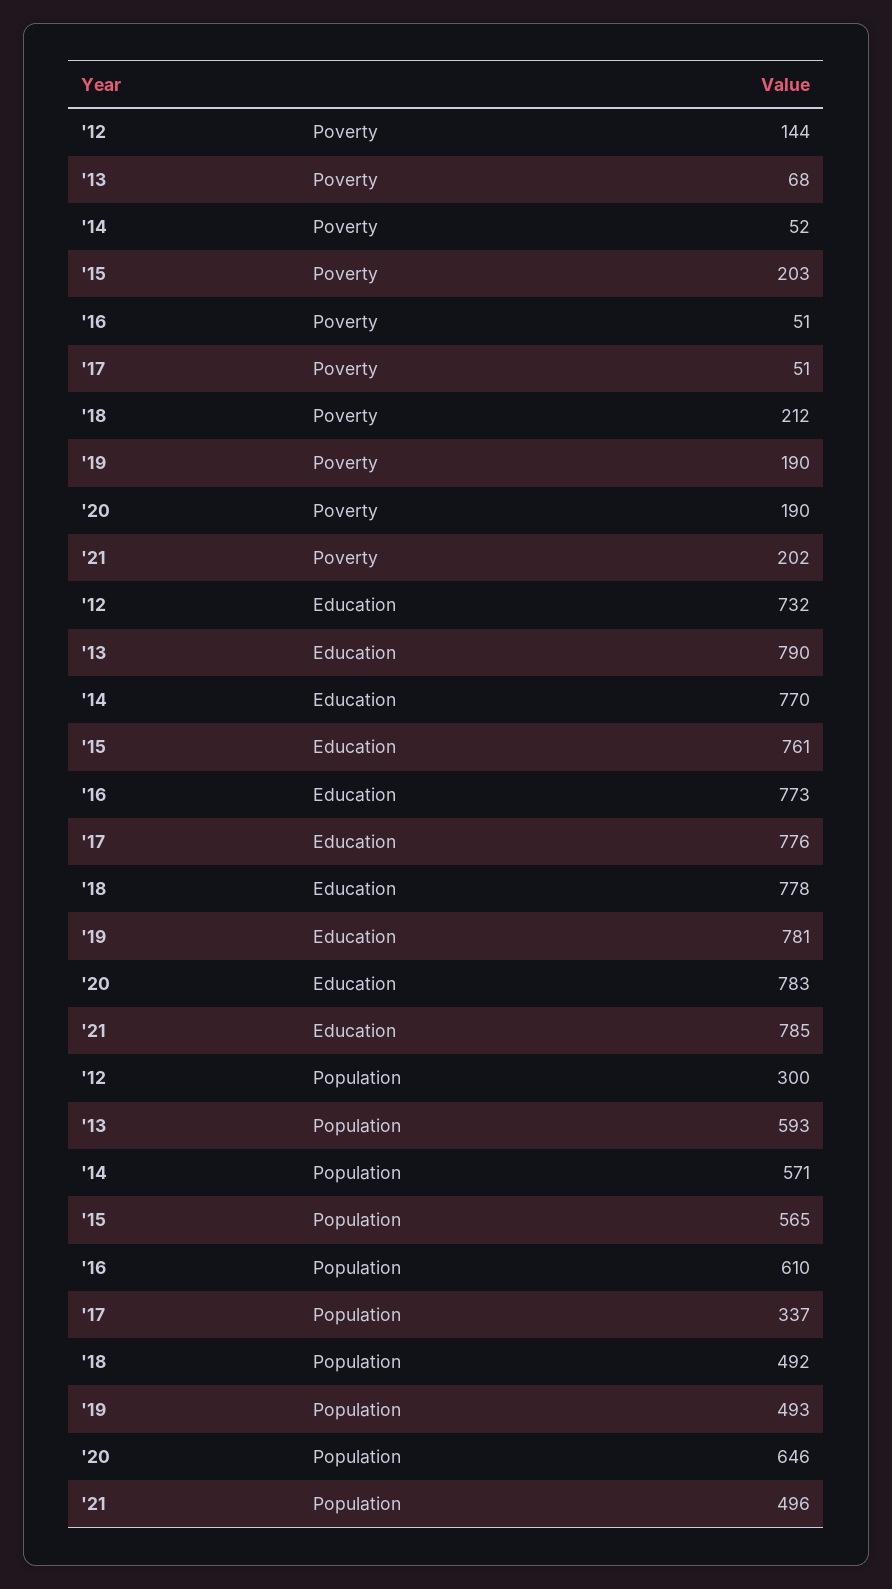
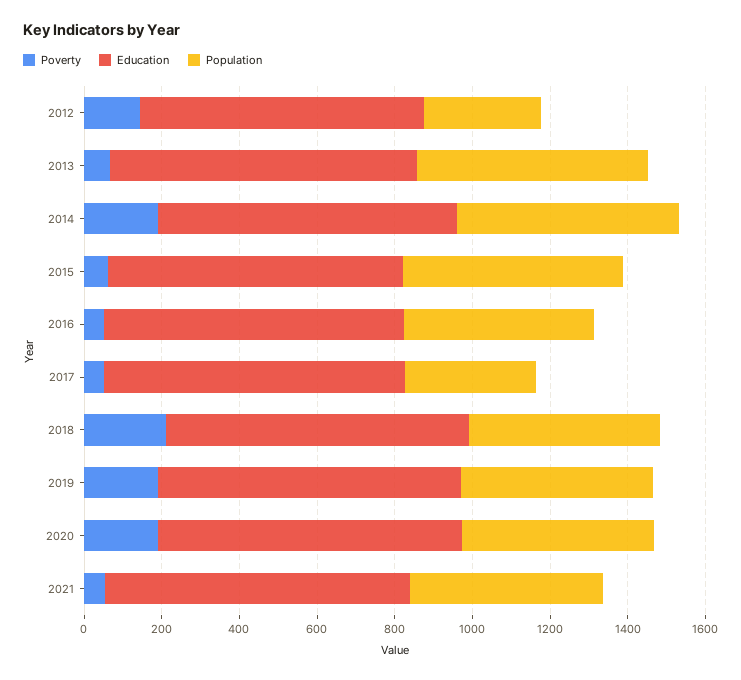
  {
    "Poverty": {
      "'12": 144,
      "'13": 68,
-     "'14": 52,
+     "'14": 200,
-     "'15": 203,
+     "'15": 50,
      "'16": 51,
      "'17": 51,
      "'18": 212,
      "'19": 190,
      "'20": 190,
-     "'21": 202
+     "'21": 50
    },
    "Education": {
      "'12": 732,
      "'13": 790,
      "'14": 770,
      "'15": 761,
      "'16": 773,
      "'17": 776,
      "'18": 778,
      "'19": 781,
      "'20": 783,
      "'21": 785
    },
    "Population": {
      "'12": 300,
      "'13": 593,
      "'14": 571,
      "'15": 565,
-     "'16": 610,
+     "'16": 500,
      "'17": 337,
      "'18": 492,
      "'19": 493,
-     "'20": 646,
+     "'20": 500,
      "'21": 496
    }
  }

